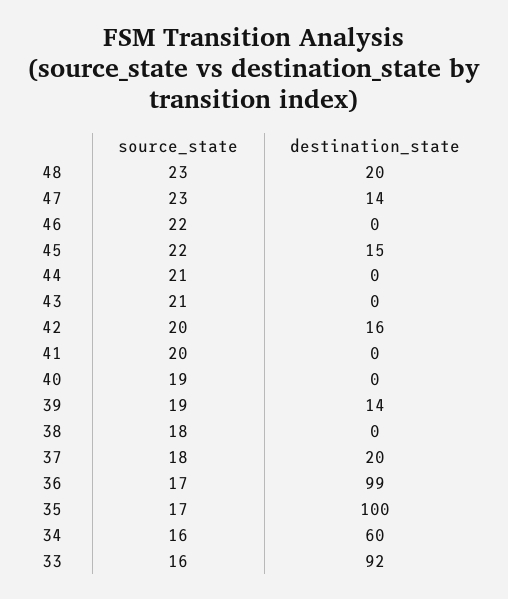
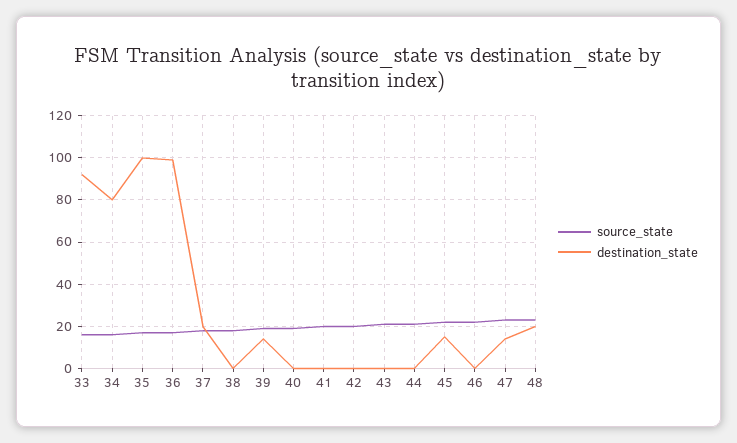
  {
    "source_state": {
      "48": 23,
      "47": 23,
      "46": 22,
      "45": 22,
      "44": 21,
      "43": 21,
      "42": 20,
      "41": 20,
      "40": 19,
      "39": 19,
      "38": 18,
      "37": 18,
      "36": 17,
      "35": 17,
      "34": 16,
      "33": 16
    },
    "destination_state": {
      "48": 20,
      "47": 14,
      "46": 0,
      "45": 15,
      "44": 0,
      "43": 0,
-     "42": 16,
+     "42": 0,
      "41": 0,
      "40": 0,
      "39": 14,
      "38": 0,
      "37": 20,
      "36": 99,
      "35": 100,
-     "34": 60,
+     "34": 80,
      "33": 92
    }
  }

